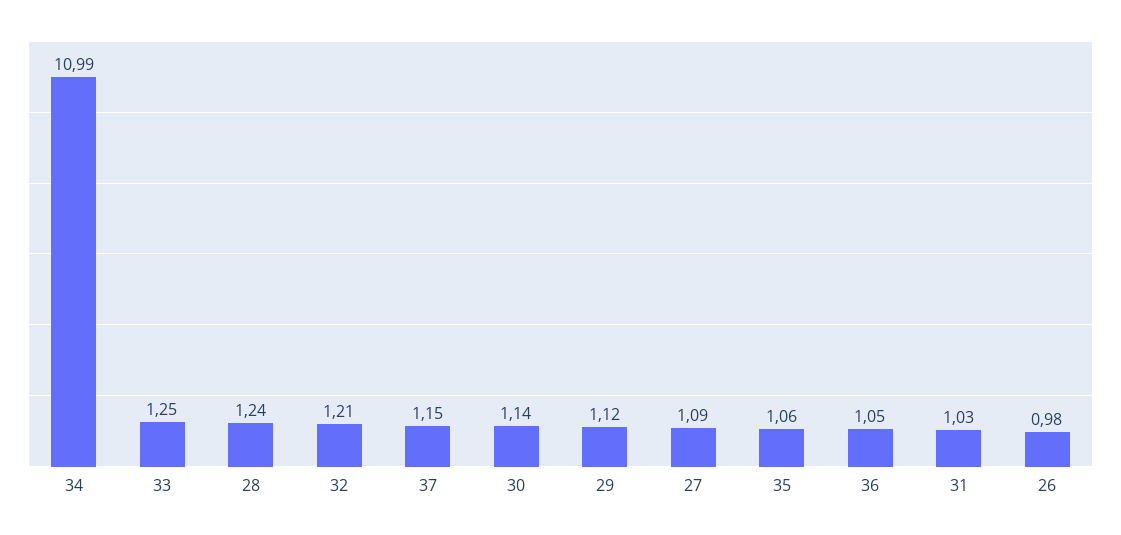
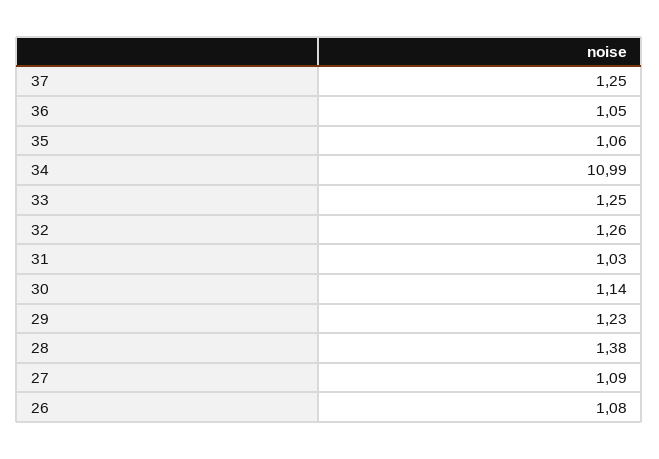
  {
    "34": 10.99,
    "33": 1.25,
-   "28": 1.24,
+   "28": 1.38,
-   "32": 1.21,
+   "32": 1.26,
-   "37": 1.15,
+   "37": 1.25,
    "30": 1.14,
-   "29": 1.12,
+   "29": 1.23,
    "27": 1.09,
    "35": 1.06,
    "36": 1.05,
    "31": 1.03,
-   "26": 0.98
+   "26": 1.08
  }

